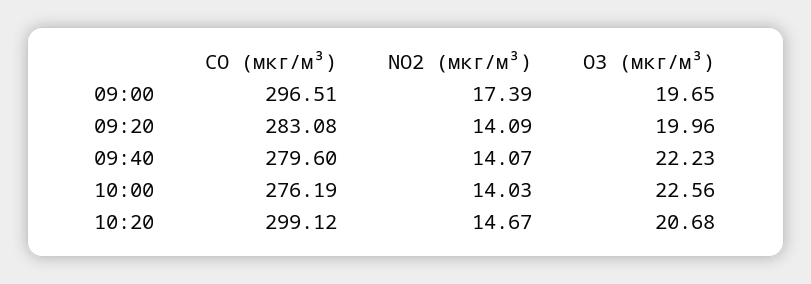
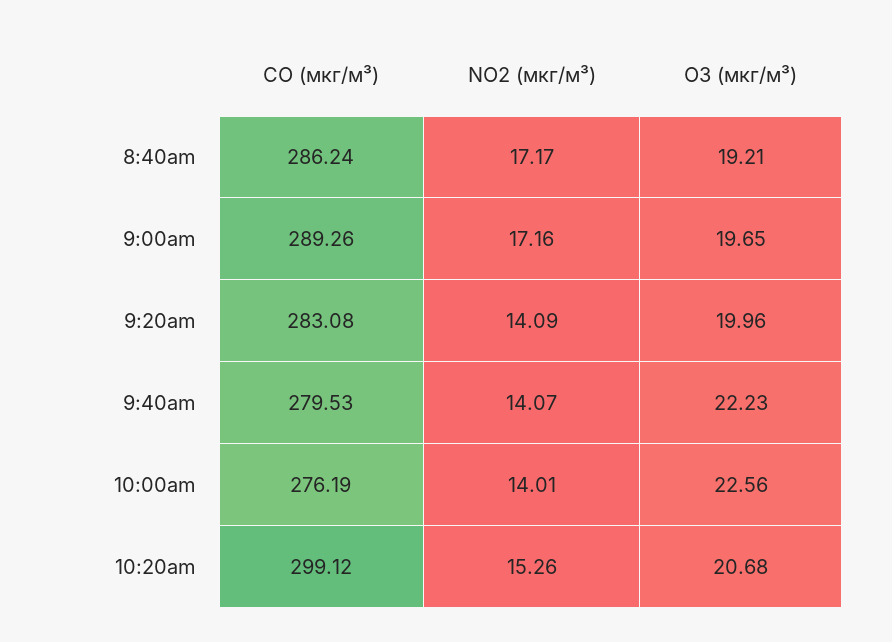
  {
    "CO (мкг/м³)": {
-     "09:00": 296.51,
+     "09:00": 289.26,
      "09:20": 283.08,
-     "09:40": 279.6,
+     "09:40": 279.53,
      "10:00": 276.19,
-     "10:20": 299.12
+     "10:20": 299.12,
+     "8:40am": 286.24
    },
    "NO2 (мкг/м³)": {
-     "09:00": 17.39,
+     "09:00": 17.16,
      "09:20": 14.09,
      "09:40": 14.07,
-     "10:00": 14.03,
+     "10:00": 14.01,
-     "10:20": 14.67
+     "10:20": 15.26,
+     "8:40am": 17.17
    },
    "O3 (мкг/м³)": {
      "09:00": 19.65,
      "09:20": 19.96,
      "09:40": 22.23,
      "10:00": 22.56,
-     "10:20": 20.68
+     "10:20": 20.68,
+     "8:40am": 19.21
    }
  }

